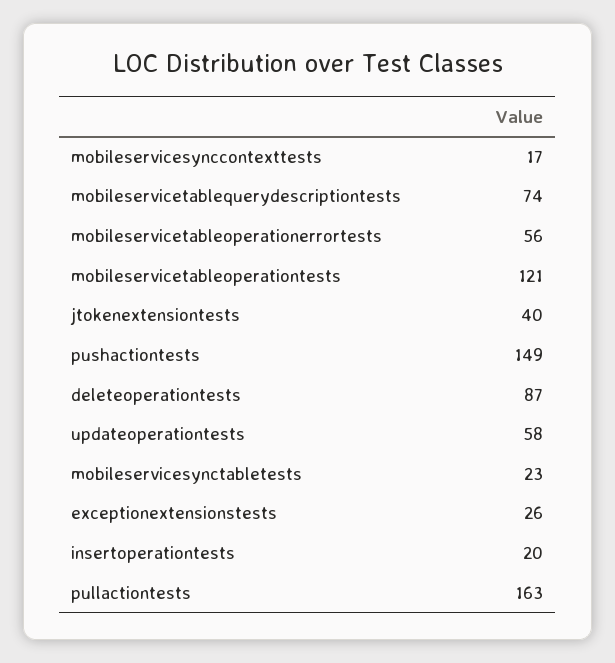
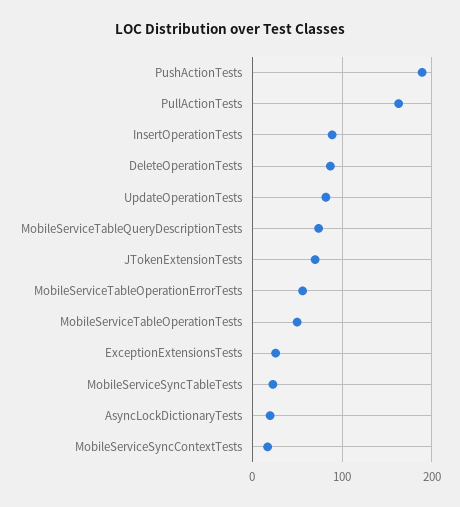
  {
    "mobileservicesynccontexttests": 17,
    "mobileservicetablequerydescriptiontests": 74,
    "mobileservicetableoperationerrortests": 56,
-   "mobileservicetableoperationtests": 121,
+   "mobileservicetableoperationtests": 50,
-   "jtokenextensiontests": 40,
+   "jtokenextensiontests": 70,
-   "pushactiontests": 149,
+   "pushactiontests": 190,
    "deleteoperationtests": 87,
-   "updateoperationtests": 58,
+   "updateoperationtests": 80,
    "mobileservicesynctabletests": 23,
    "exceptionextensionstests": 26,
-   "insertoperationtests": 20,
+   "insertoperationtests": 90,
-   "pullactiontests": 163
+   "pullactiontests": 163,
+   "AsyncLockDictionaryTests": 20
  }

